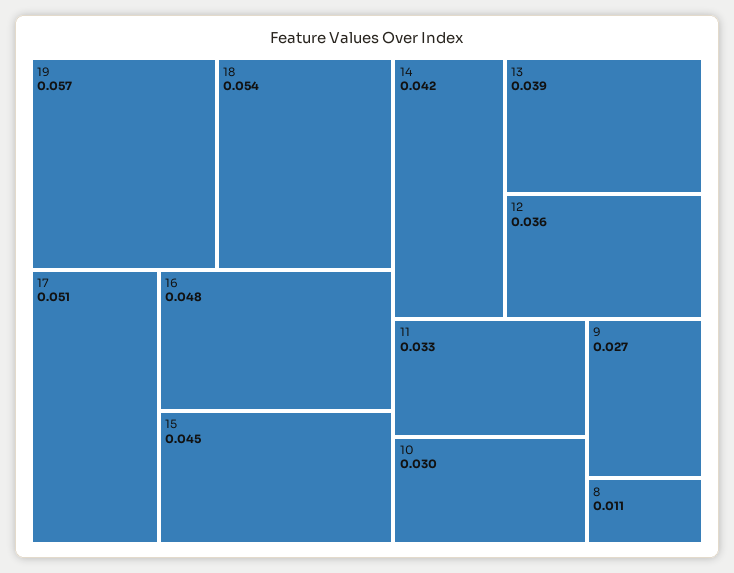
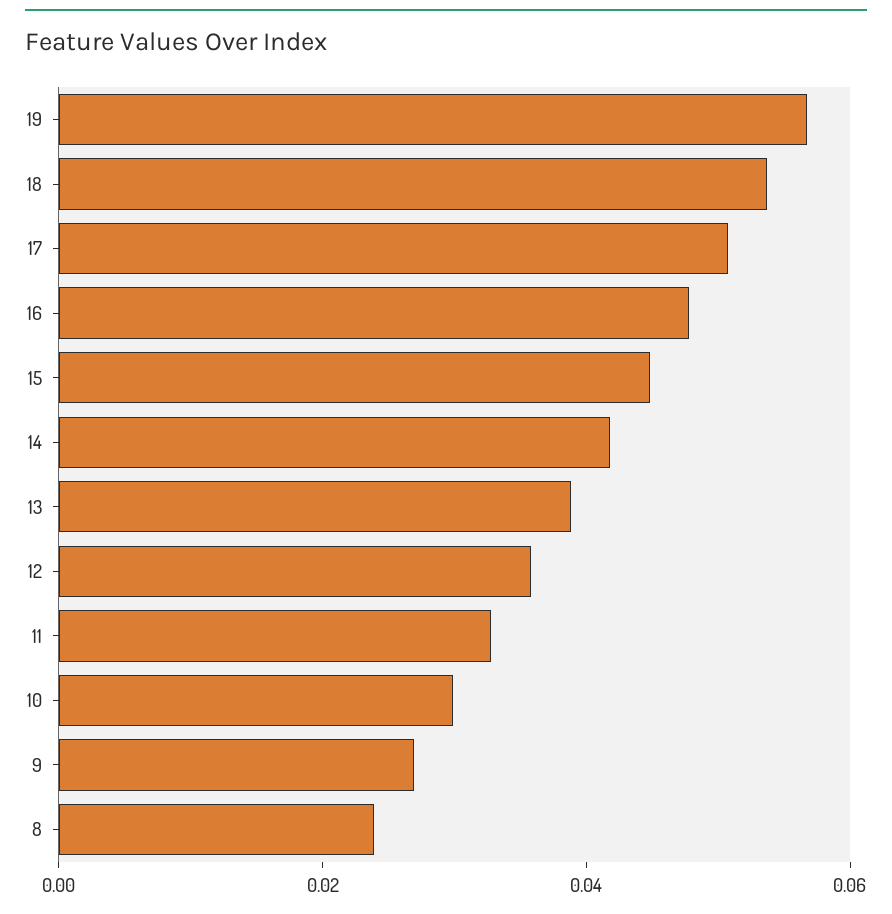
  {
    "19": 0.057,
    "18": 0.054,
    "17": 0.051,
    "16": 0.048,
    "15": 0.045,
    "14": 0.042,
    "13": 0.039,
    "12": 0.036,
    "11": 0.033,
    "10": 0.03,
    "9": 0.027,
-   "8": 0.011
+   "8": 0.025
  }

